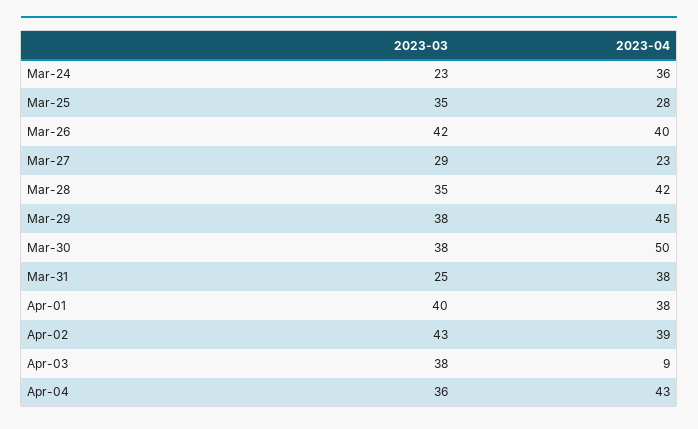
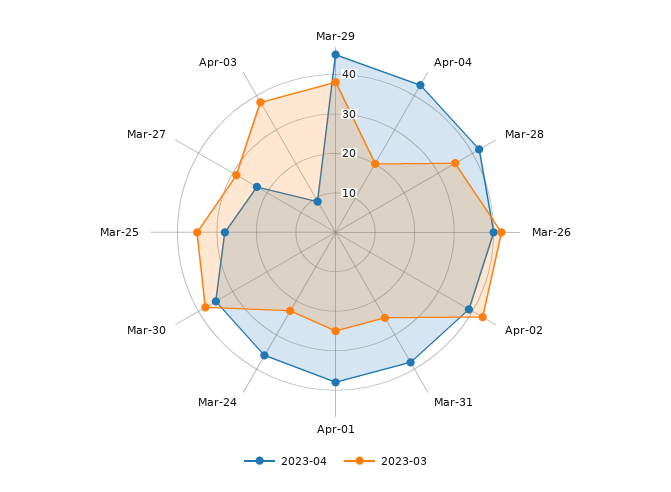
  {
    "2023-03": {
      "Mar-24": 23,
      "Mar-25": 35,
      "Mar-26": 42,
      "Mar-27": 29,
      "Mar-28": 35,
      "Mar-29": 38,
      "Mar-30": 38,
      "Mar-31": 25,
-     "Apr-01": 40,
+     "Apr-01": 25,
      "Apr-02": 43,
      "Apr-03": 38,
-     "Apr-04": 36
+     "Apr-04": 20
    },
    "2023-04": {
      "Mar-24": 36,
      "Mar-25": 28,
      "Mar-26": 40,
      "Mar-27": 23,
      "Mar-28": 42,
      "Mar-29": 45,
-     "Mar-30": 50,
+     "Mar-30": 35,
      "Mar-31": 38,
      "Apr-01": 38,
      "Apr-02": 39,
      "Apr-03": 9,
      "Apr-04": 43
    }
  }

